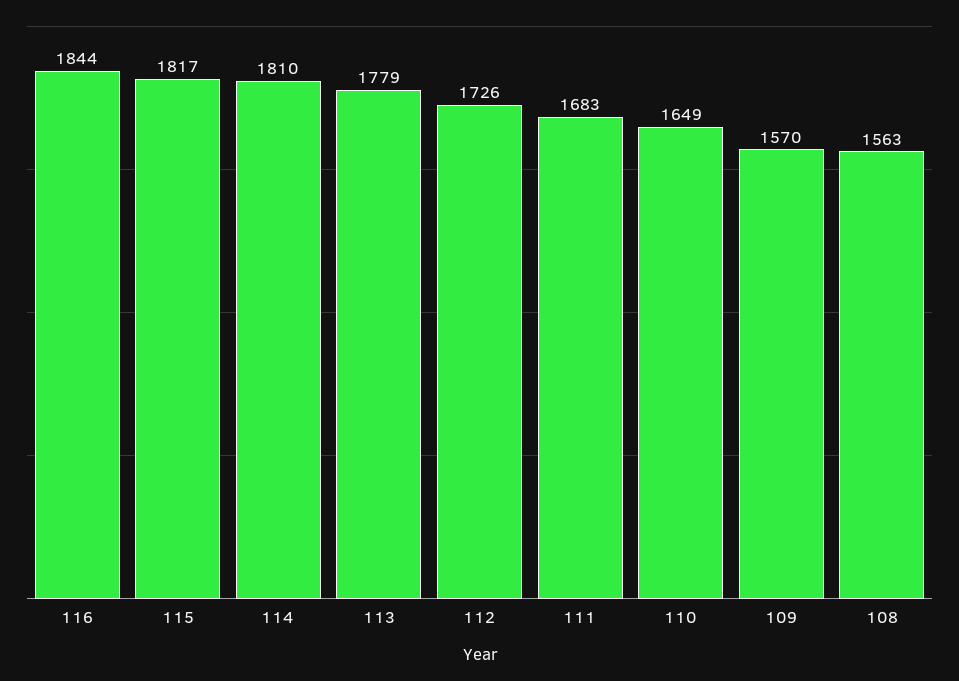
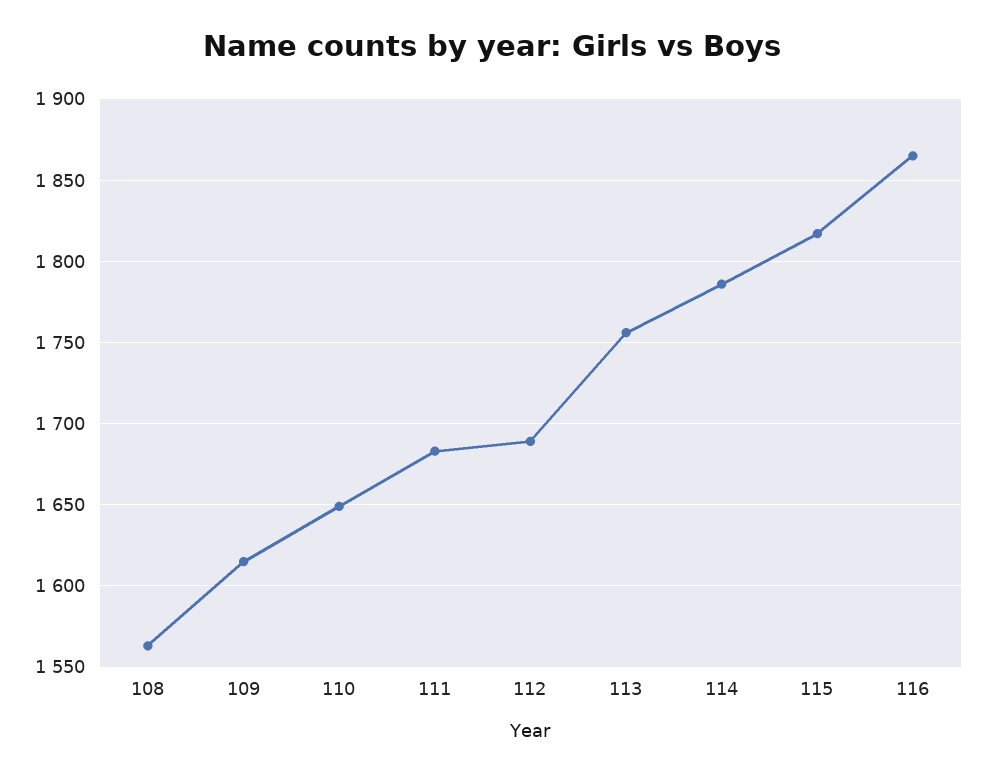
  {
-   "116": 1844,
+   "116": 1865,
    "115": 1817,
-   "114": 1810,
+   "114": 1785,
-   "113": 1779,
+   "113": 1755,
-   "112": 1726,
+   "112": 1690,
    "111": 1683,
    "110": 1649,
-   "109": 1570,
+   "109": 1615,
    "108": 1563
  }

